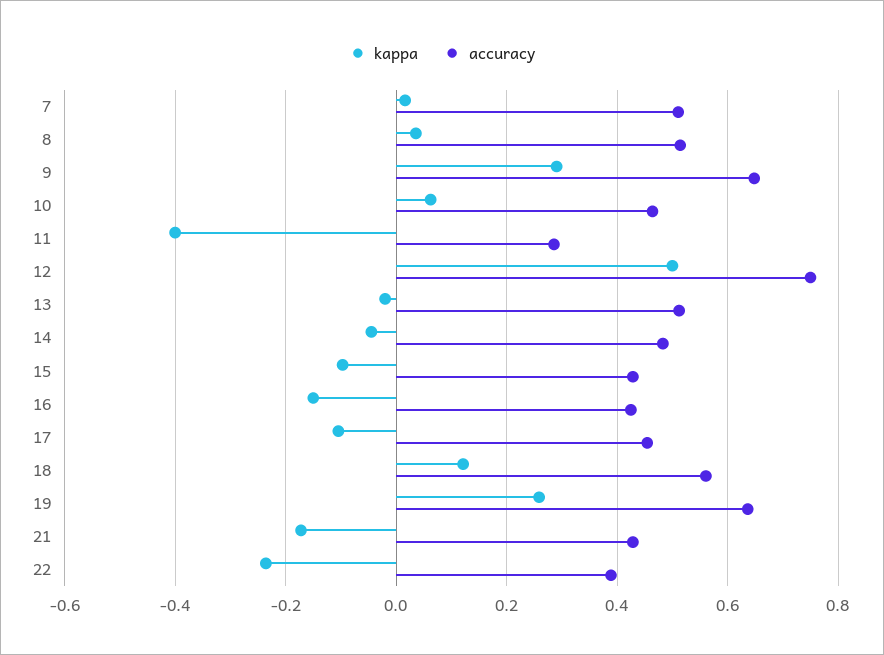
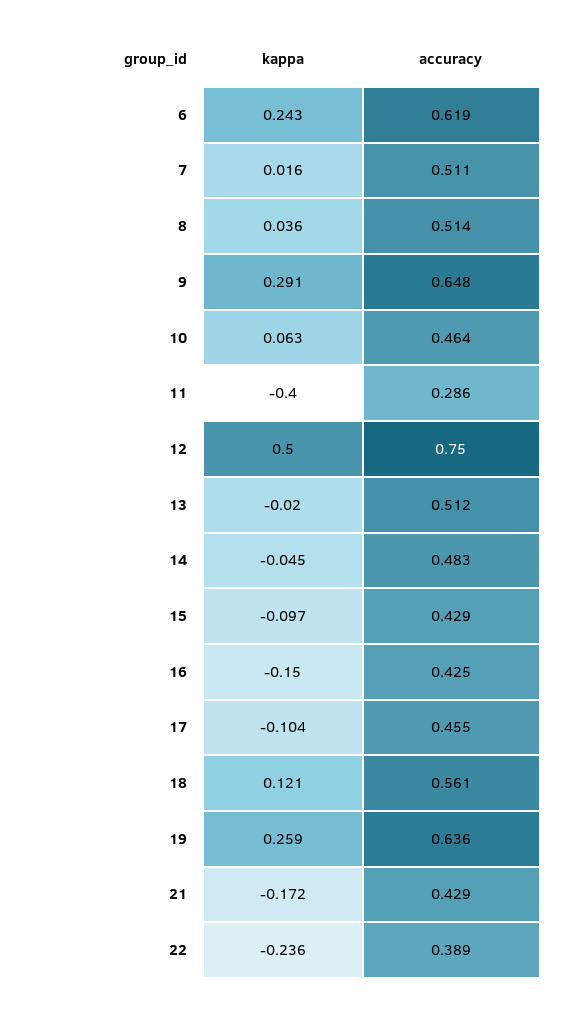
  {
    "kappa": {
      "7": 0.016,
      "8": 0.036,
      "9": 0.291,
      "10": 0.063,
      "11": -0.4,
      "12": 0.5,
      "13": -0.02,
      "14": -0.045,
      "15": -0.097,
      "16": -0.15,
      "17": -0.104,
      "18": 0.121,
      "19": 0.259,
      "21": -0.172,
-     "22": -0.236
+     "22": -0.236,
+     "6": 0.243
    },
    "accuracy": {
      "7": 0.511,
      "8": 0.514,
      "9": 0.648,
      "10": 0.464,
      "11": 0.286,
      "12": 0.75,
      "13": 0.512,
      "14": 0.483,
      "15": 0.429,
      "16": 0.425,
      "17": 0.455,
      "18": 0.561,
      "19": 0.636,
      "21": 0.429,
-     "22": 0.389
+     "22": 0.389,
+     "6": 0.619
    }
  }

